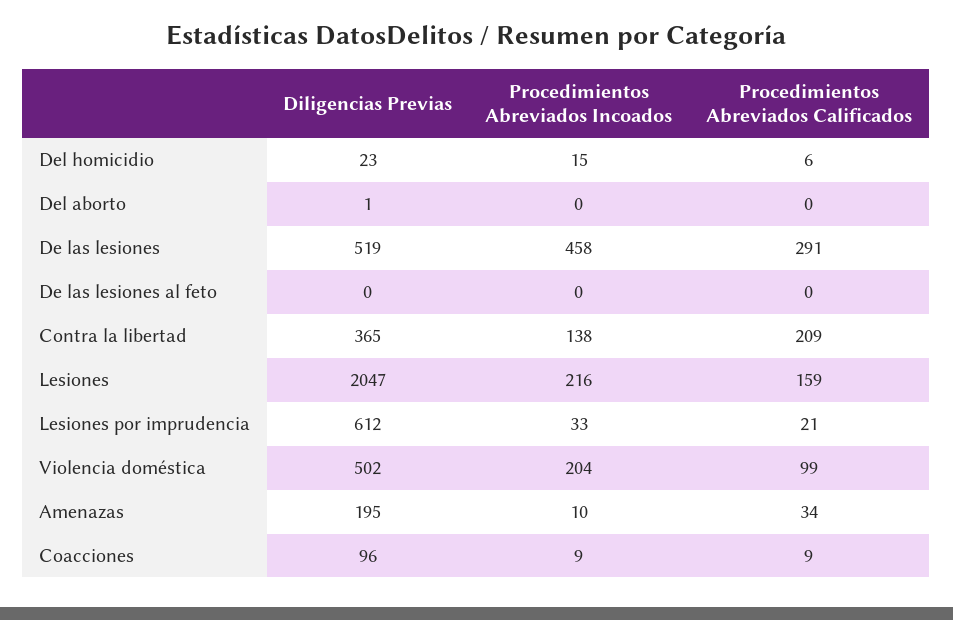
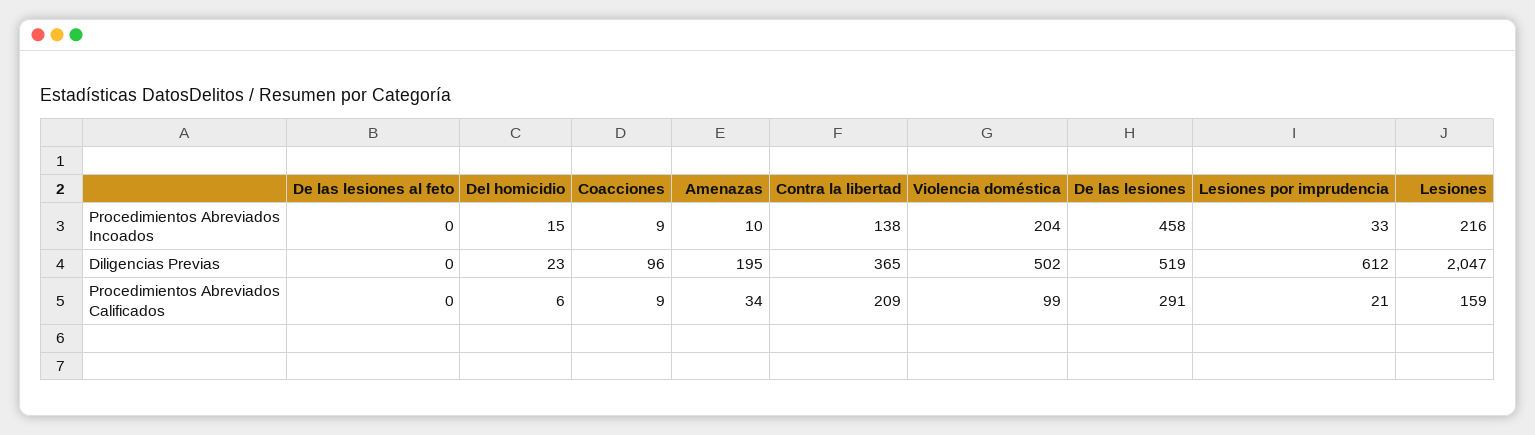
  {
    "Diligencias Previas": {
      "Del homicidio": 23,
-     "Del aborto": 1,
      "De las lesiones": 519,
      "De las lesiones al feto": 0,
      "Contra la libertad": 365,
      "Lesiones": 2047,
      "Lesiones por imprudencia": 612,
      "Violencia doméstica": 502,
      "Amenazas": 195,
      "Coacciones": 96
    },
    "Procedimientos Abreviados Incoados": {
      "Del homicidio": 15,
-     "Del aborto": 0,
      "De las lesiones": 458,
      "De las lesiones al feto": 0,
      "Contra la libertad": 138,
      "Lesiones": 216,
      "Lesiones por imprudencia": 33,
      "Violencia doméstica": 204,
      "Amenazas": 10,
      "Coacciones": 9
    },
    "Procedimientos Abreviados Calificados": {
      "Del homicidio": 6,
-     "Del aborto": 0,
      "De las lesiones": 291,
      "De las lesiones al feto": 0,
      "Contra la libertad": 209,
      "Lesiones": 159,
      "Lesiones por imprudencia": 21,
      "Violencia doméstica": 99,
      "Amenazas": 34,
      "Coacciones": 9
    }
  }

